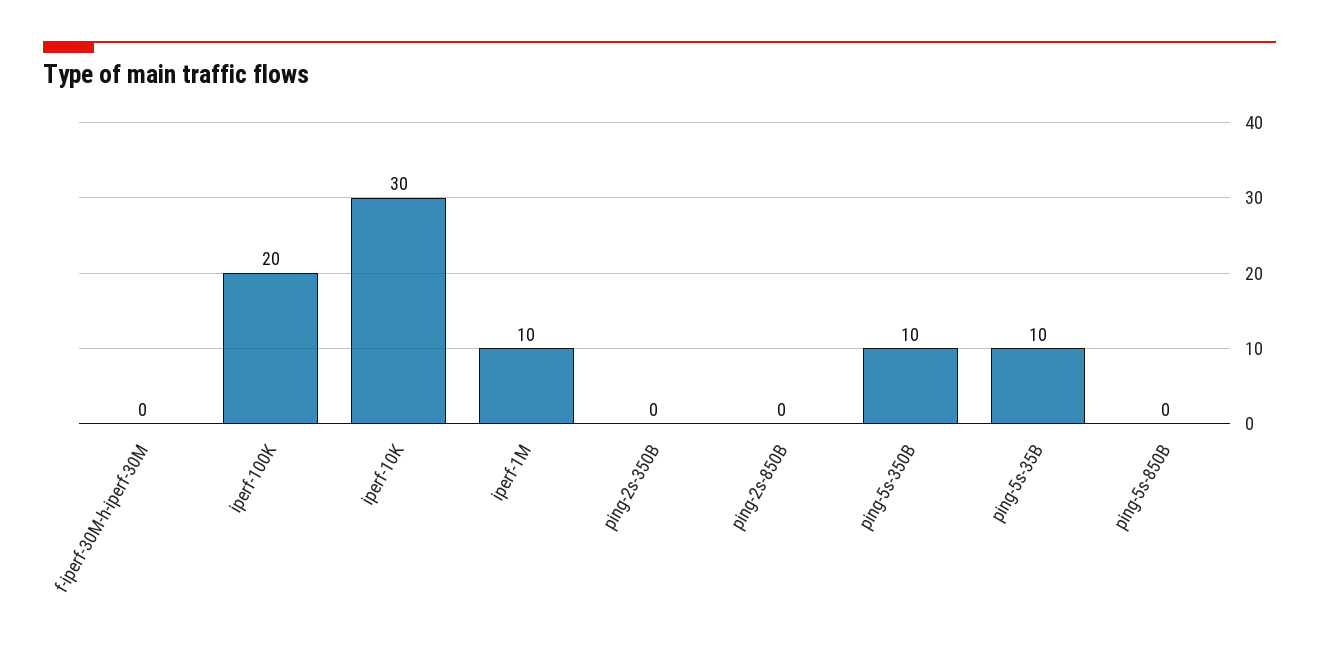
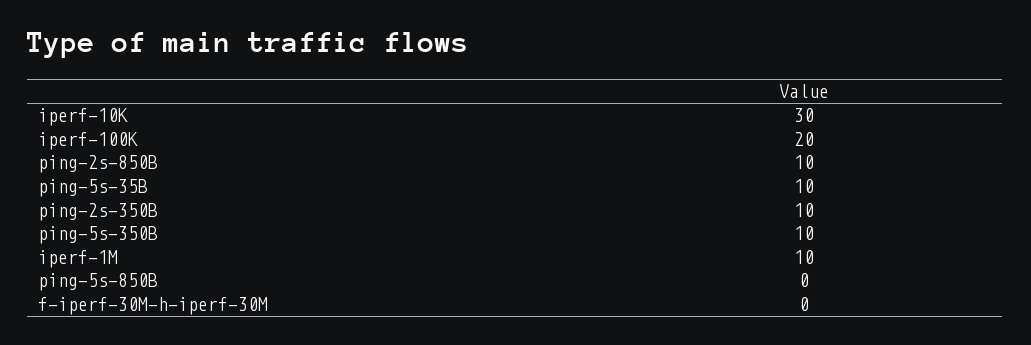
  {
    "f-iperf-30M-h-iperf-30M": 0,
    "iperf-100K": 20,
    "iperf-10K": 30,
    "iperf-1M": 10,
-   "ping-2s-350B": 0,
+   "ping-2s-350B": 10,
-   "ping-2s-850B": 0,
+   "ping-2s-850B": 10,
    "ping-5s-350B": 10,
    "ping-5s-35B": 10,
    "ping-5s-850B": 0
  }

